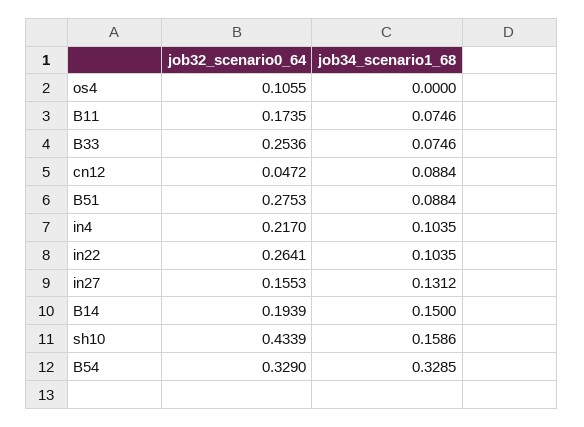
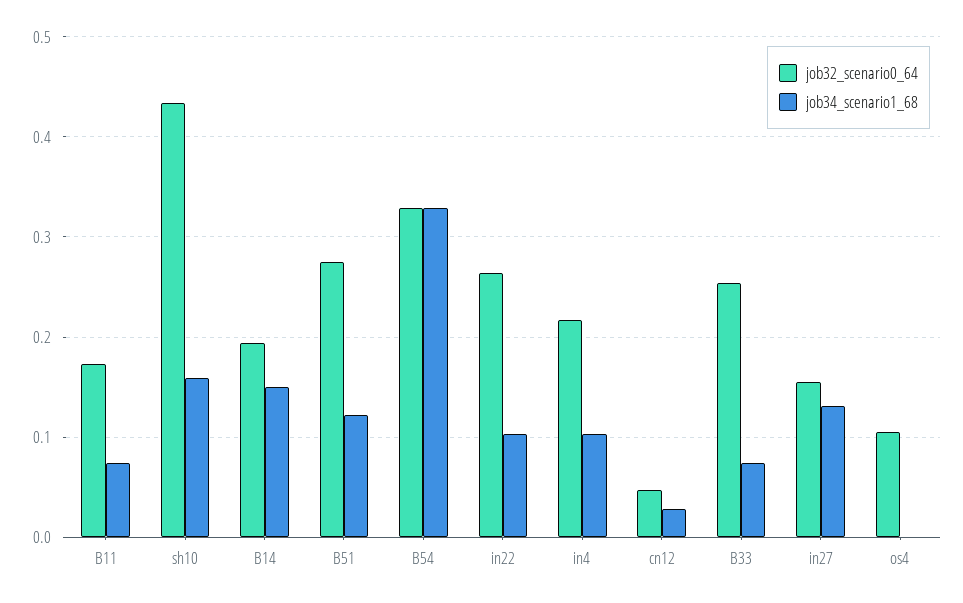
  {
    "job32_scenario0_64": {
      "os4": 0.1055,
      "B11": 0.1735,
      "B33": 0.2536,
      "cn12": 0.0472,
      "B51": 0.2753,
      "in4": 0.217,
      "in22": 0.2641,
      "in27": 0.1553,
      "B14": 0.1939,
      "sh10": 0.4339,
      "B54": 0.329
    },
    "job34_scenario1_68": {
      "os4": 0,
      "B11": 0.0746,
      "B33": 0.0746,
-     "cn12": 0.0884,
+     "cn12": 0.03,
-     "B51": 0.0884,
+     "B51": 0.12,
      "in4": 0.1035,
      "in22": 0.1035,
      "in27": 0.1312,
      "B14": 0.15,
      "sh10": 0.1586,
      "B54": 0.3285
    }
  }

